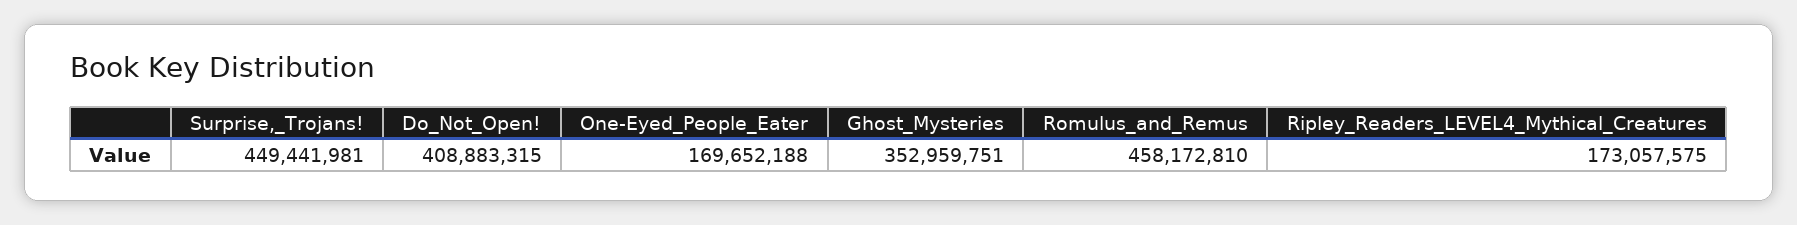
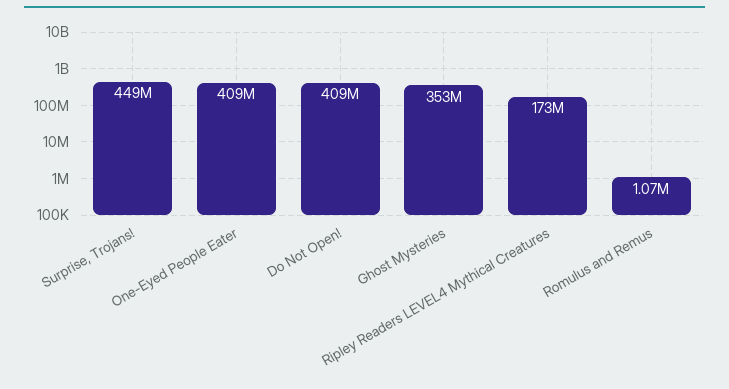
  {
    "Surprise,_Trojans!": 449441981,
    "Do_Not_Open!": 408883315,
-   "One-Eyed_People_Eater": 169652188,
+   "One-Eyed_People_Eater": 409000000,
    "Ghost_Mysteries": 352959751,
-   "Romulus_and_Remus": 458172810,
+   "Romulus_and_Remus": 1070000,
    "Ripley_Readers_LEVEL4_Mythical_Creatures": 173057575
  }

